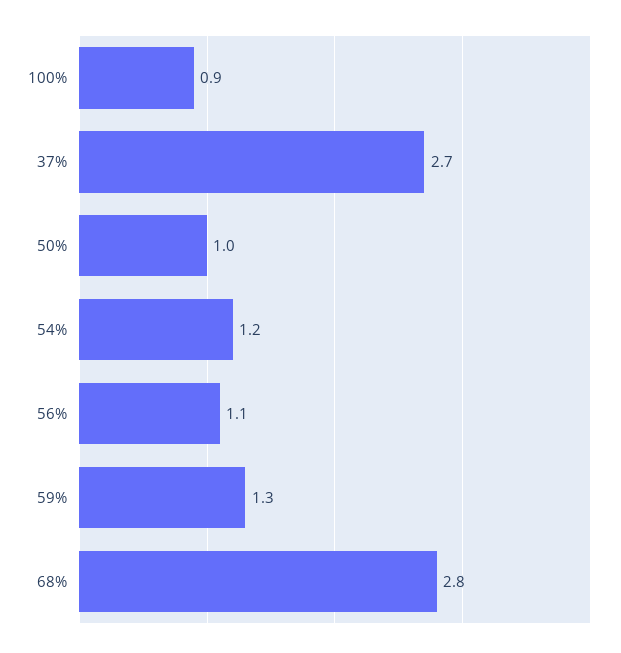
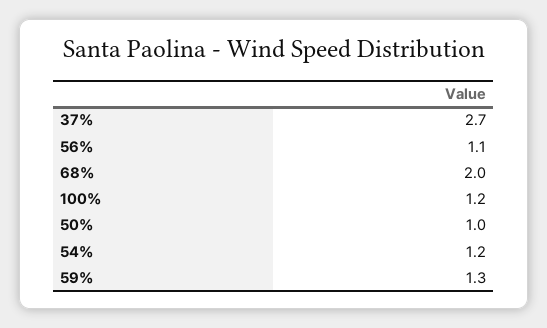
  {
-   "100%": 0.9,
+   "100%": 1.2,
    "37%": 2.7,
    "50%": 1,
    "54%": 1.2,
    "56%": 1.1,
    "59%": 1.3,
-   "68%": 2.8
+   "68%": 2
  }

